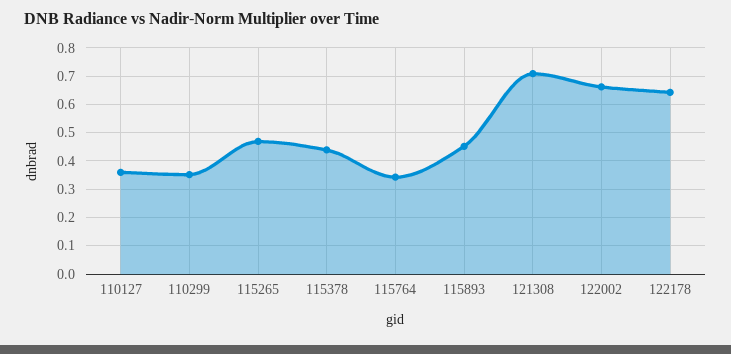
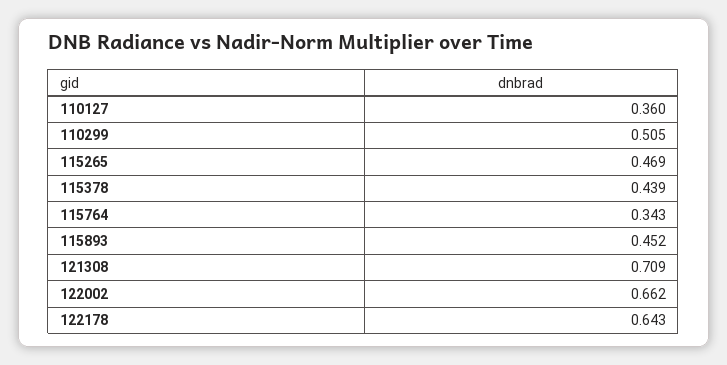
  {
    "110127": 0.36,
-   "110299": 0.35,
+   "110299": 0.505,
    "115265": 0.469,
    "115378": 0.439,
    "115764": 0.343,
    "115893": 0.452,
    "121308": 0.709,
    "122002": 0.662,
    "122178": 0.643
  }

